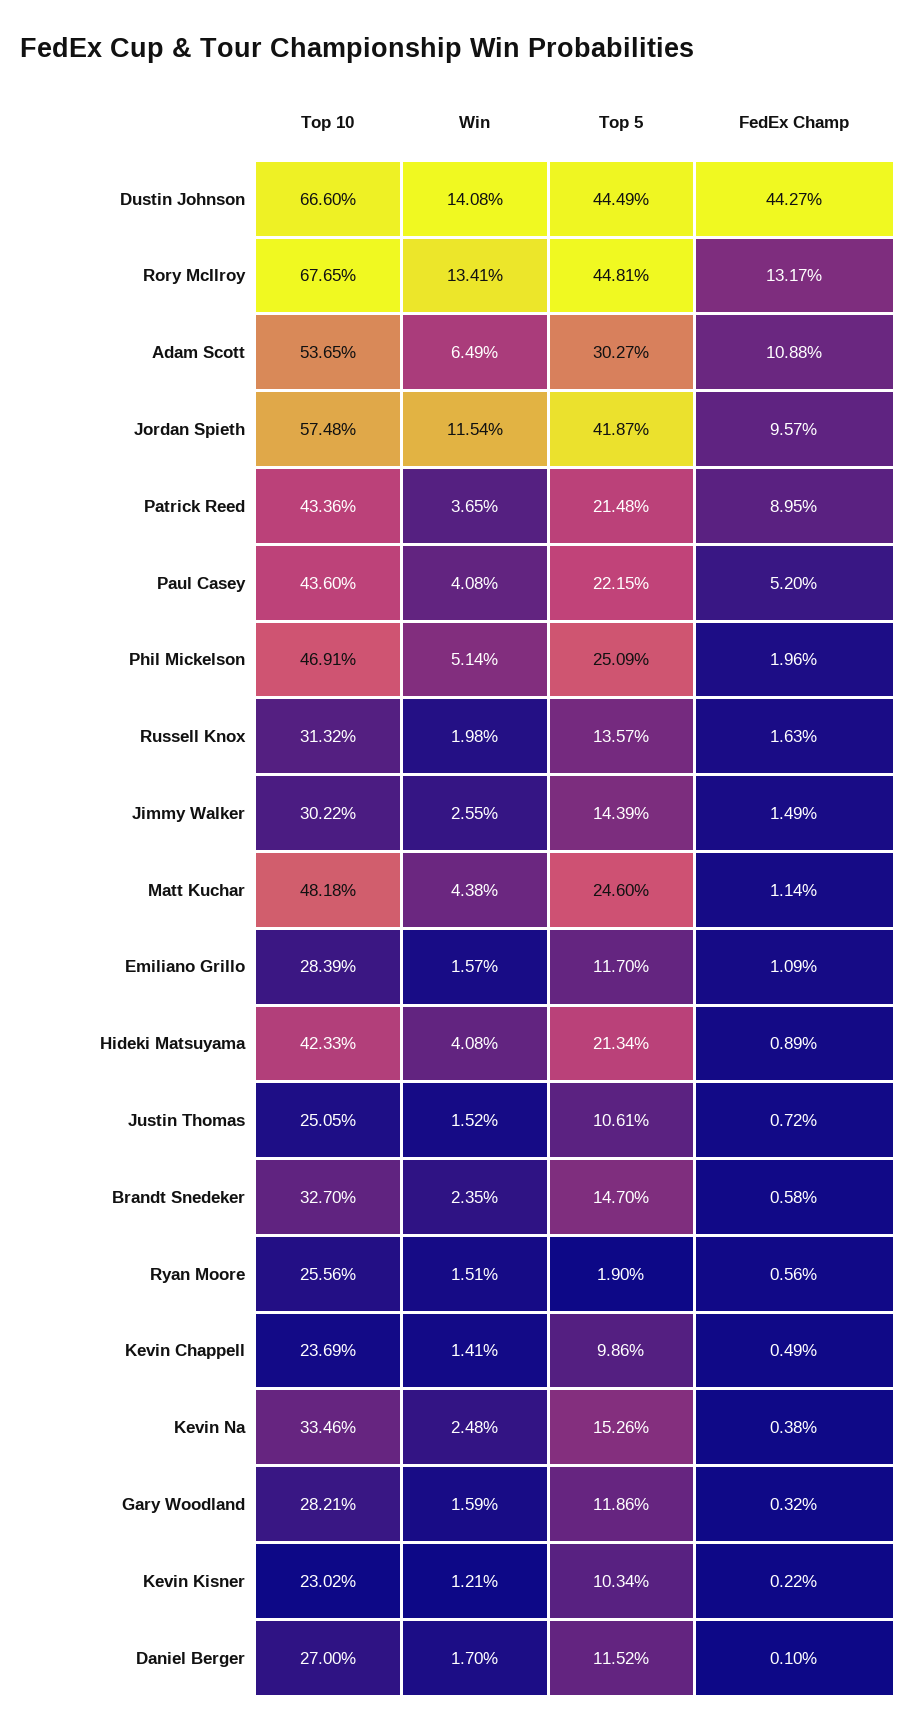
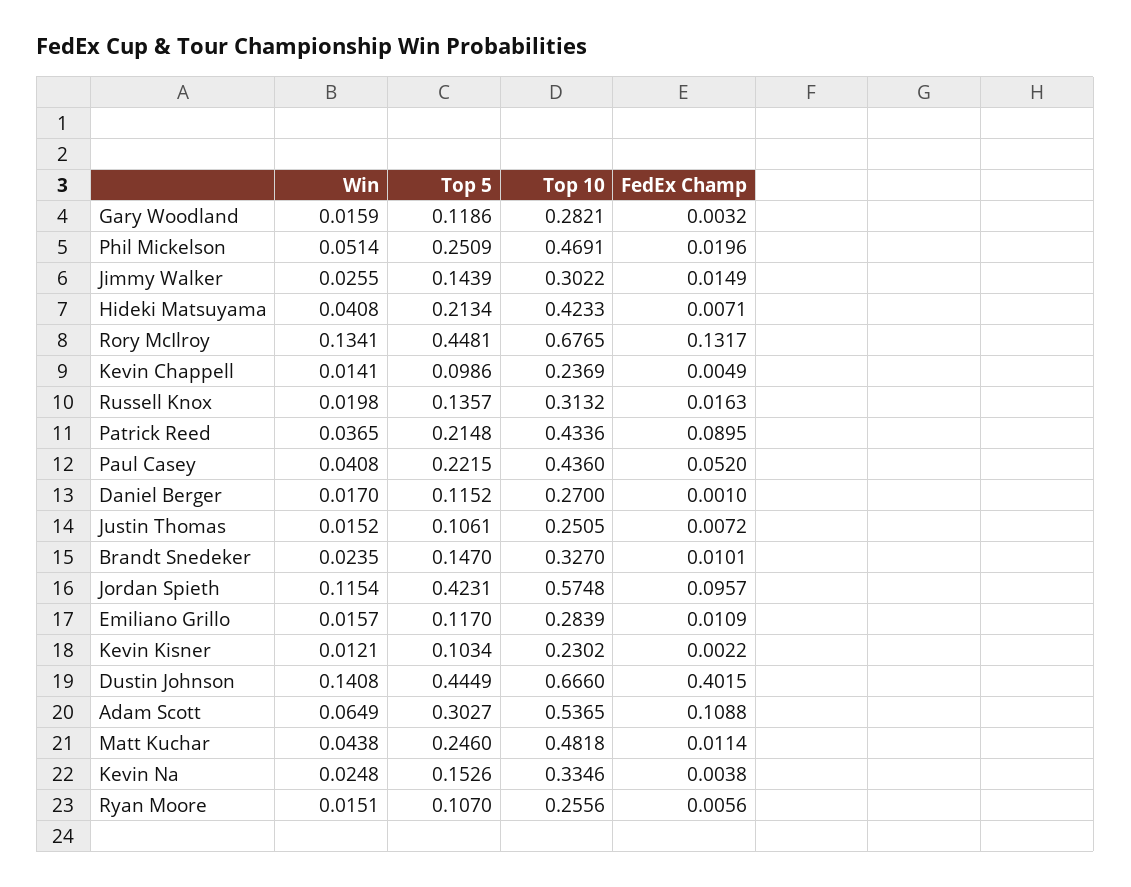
  {
    "Top 10": {
      "Dustin Johnson": 0.666,
      "Rory McIlroy": 0.6765,
      "Adam Scott": 0.5365,
      "Jordan Spieth": 0.5748,
      "Patrick Reed": 0.4336,
      "Paul Casey": 0.436,
      "Phil Mickelson": 0.4691,
      "Russell Knox": 0.3132,
      "Jimmy Walker": 0.3022,
      "Matt Kuchar": 0.4818,
      "Emiliano Grillo": 0.2839,
      "Hideki Matsuyama": 0.4233,
      "Justin Thomas": 0.2505,
      "Brandt Snedeker": 0.327,
      "Ryan Moore": 0.2556,
      "Kevin Chappell": 0.2369,
      "Kevin Na": 0.3346,
      "Gary Woodland": 0.2821,
      "Kevin Kisner": 0.2302,
      "Daniel Berger": 0.27
    },
    "Win": {
      "Dustin Johnson": 0.1408,
      "Rory McIlroy": 0.1341,
      "Adam Scott": 0.0649,
      "Jordan Spieth": 0.1154,
      "Patrick Reed": 0.0365,
      "Paul Casey": 0.0408,
      "Phil Mickelson": 0.0514,
      "Russell Knox": 0.0198,
      "Jimmy Walker": 0.0255,
      "Matt Kuchar": 0.0438,
      "Emiliano Grillo": 0.0157,
      "Hideki Matsuyama": 0.0408,
      "Justin Thomas": 0.0152,
      "Brandt Snedeker": 0.0235,
      "Ryan Moore": 0.0151,
      "Kevin Chappell": 0.0141,
      "Kevin Na": 0.0248,
      "Gary Woodland": 0.0159,
      "Kevin Kisner": 0.0121,
      "Daniel Berger": 0.017
    },
    "Top 5": {
      "Dustin Johnson": 0.4449,
      "Rory McIlroy": 0.4481,
      "Adam Scott": 0.3027,
-     "Jordan Spieth": 0.4187,
+     "Jordan Spieth": 0.4231,
      "Patrick Reed": 0.2148,
      "Paul Casey": 0.2215,
      "Phil Mickelson": 0.2509,
      "Russell Knox": 0.1357,
      "Jimmy Walker": 0.1439,
      "Matt Kuchar": 0.246,
      "Emiliano Grillo": 0.117,
      "Hideki Matsuyama": 0.2134,
      "Justin Thomas": 0.1061,
      "Brandt Snedeker": 0.147,
-     "Ryan Moore": 0.019,
+     "Ryan Moore": 0.107,
      "Kevin Chappell": 0.0986,
      "Kevin Na": 0.1526,
      "Gary Woodland": 0.1186,
      "Kevin Kisner": 0.1034,
      "Daniel Berger": 0.1152
    },
    "FedEx Champ": {
-     "Dustin Johnson": 0.4427,
+     "Dustin Johnson": 0.4015,
      "Rory McIlroy": 0.1317,
      "Adam Scott": 0.1088,
      "Jordan Spieth": 0.0957,
      "Patrick Reed": 0.0895,
      "Paul Casey": 0.052,
      "Phil Mickelson": 0.0196,
      "Russell Knox": 0.0163,
      "Jimmy Walker": 0.0149,
      "Matt Kuchar": 0.0114,
      "Emiliano Grillo": 0.0109,
-     "Hideki Matsuyama": 0.0089,
+     "Hideki Matsuyama": 0.0071,
      "Justin Thomas": 0.0072,
-     "Brandt Snedeker": 0.0058,
+     "Brandt Snedeker": 0.0101,
      "Ryan Moore": 0.0056,
      "Kevin Chappell": 0.0049,
      "Kevin Na": 0.0038,
      "Gary Woodland": 0.0032,
      "Kevin Kisner": 0.0022,
      "Daniel Berger": 0.001
    }
  }

